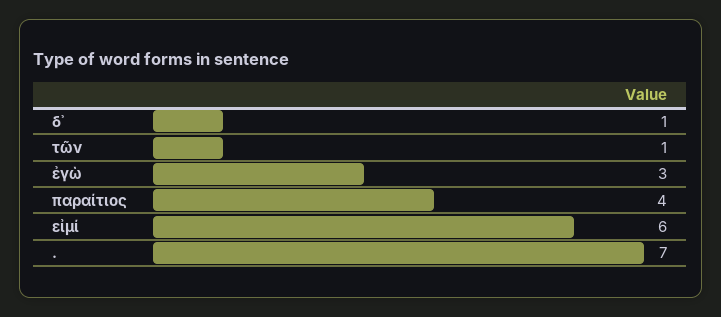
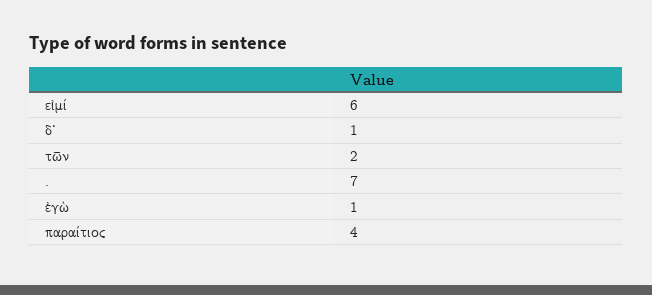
  {
    "δ᾽": 1,
-   "τῶν": 1,
+   "τῶν": 2,
-   "ἐγὼ": 3,
+   "ἐγὼ": 1,
    "παραίτιος": 4,
    "εἰμί": 6,
    ".": 7
  }

